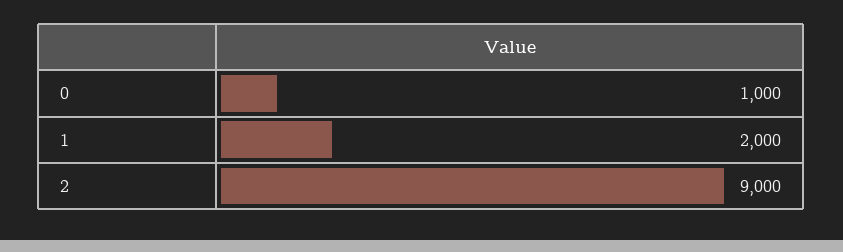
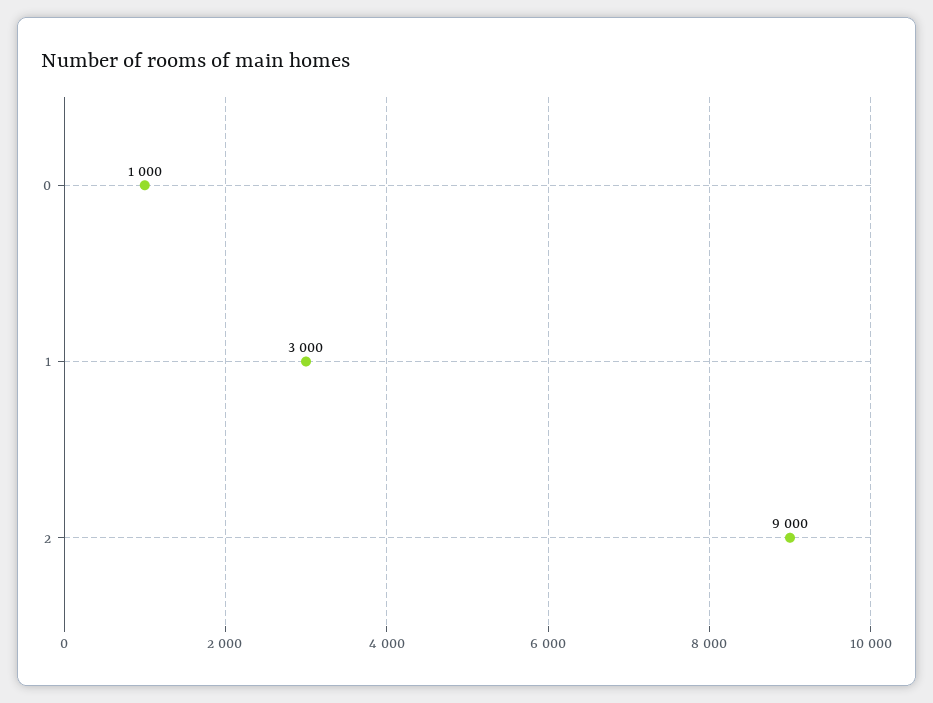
  {
    "0": 1000,
-   "1": 2000,
+   "1": 3000,
    "2": 9000
  }

